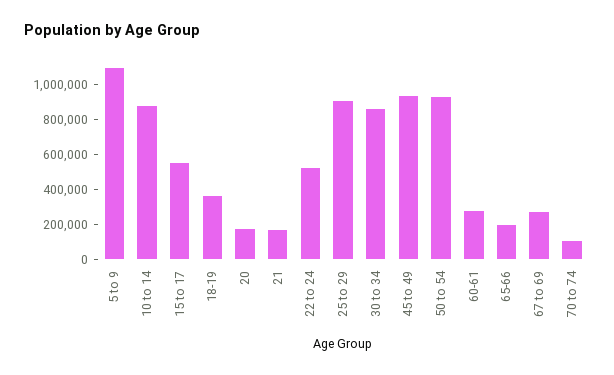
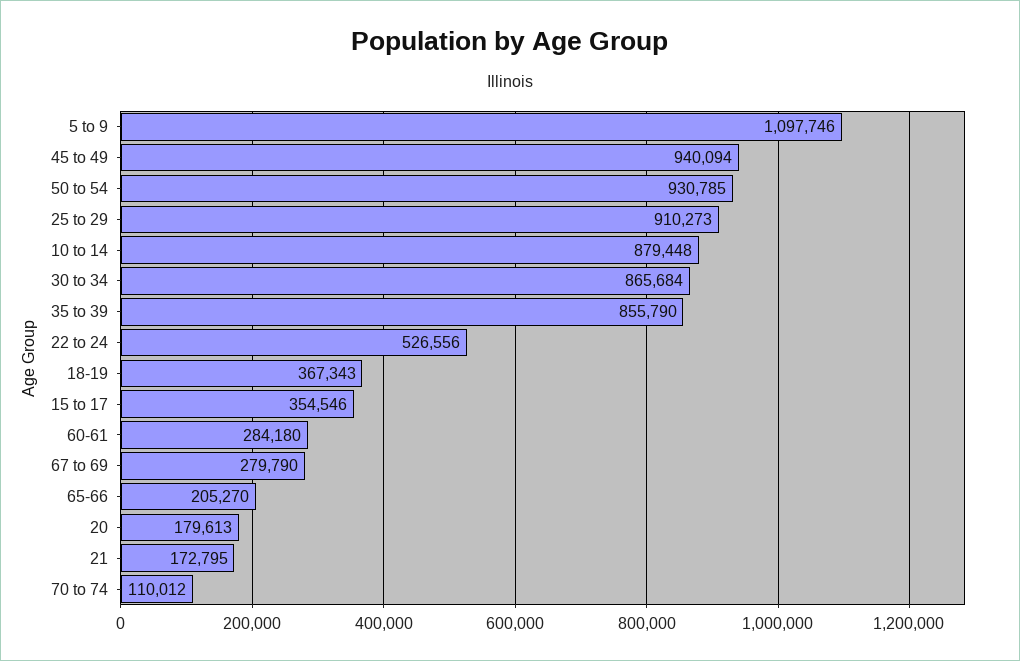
  {
    "5 to 9": 1097746,
    "10 to 14": 879448,
-   "15 to 17": 550000,
+   "15 to 17": 354546,
    "18-19": 367343,
    "20": 179613,
    "21": 172795,
    "22 to 24": 526556,
    "25 to 29": 910273,
    "30 to 34": 865684,
    "45 to 49": 940094,
    "50 to 54": 930785,
    "60-61": 284180,
    "65-66": 205270,
    "67 to 69": 279790,
-   "70 to 74": 110012
+   "70 to 74": 110012,
+   "35 to 39": 855790
  }

